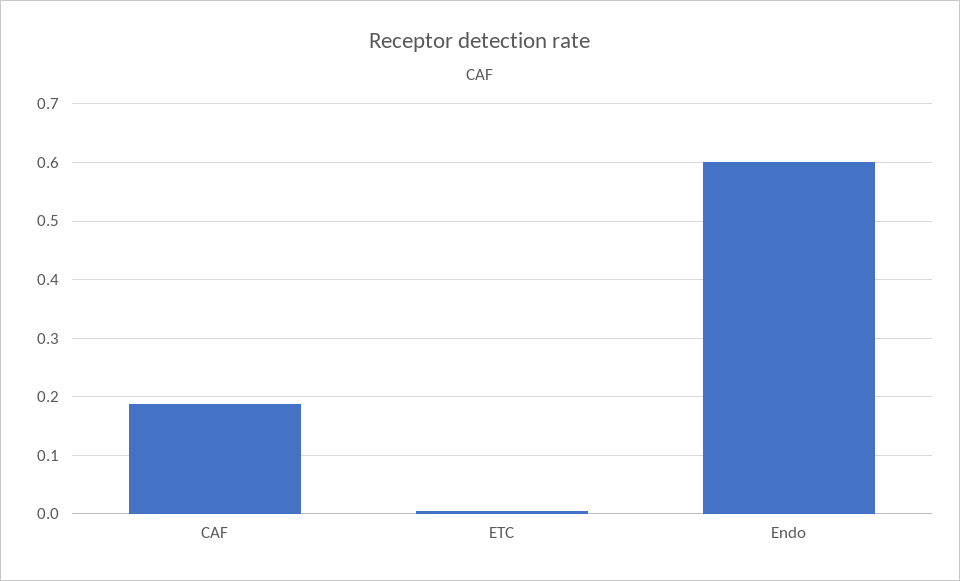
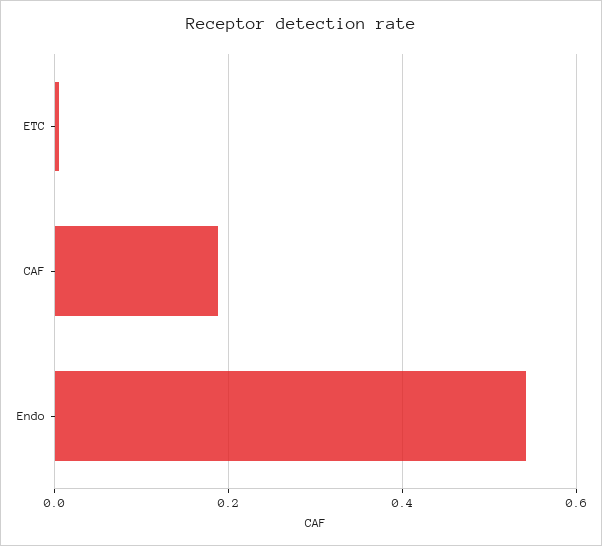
  {
    "CAF": 0.18,
    "ETC": 0,
-   "Endo": 0.6
+   "Endo": 0.54
  }

